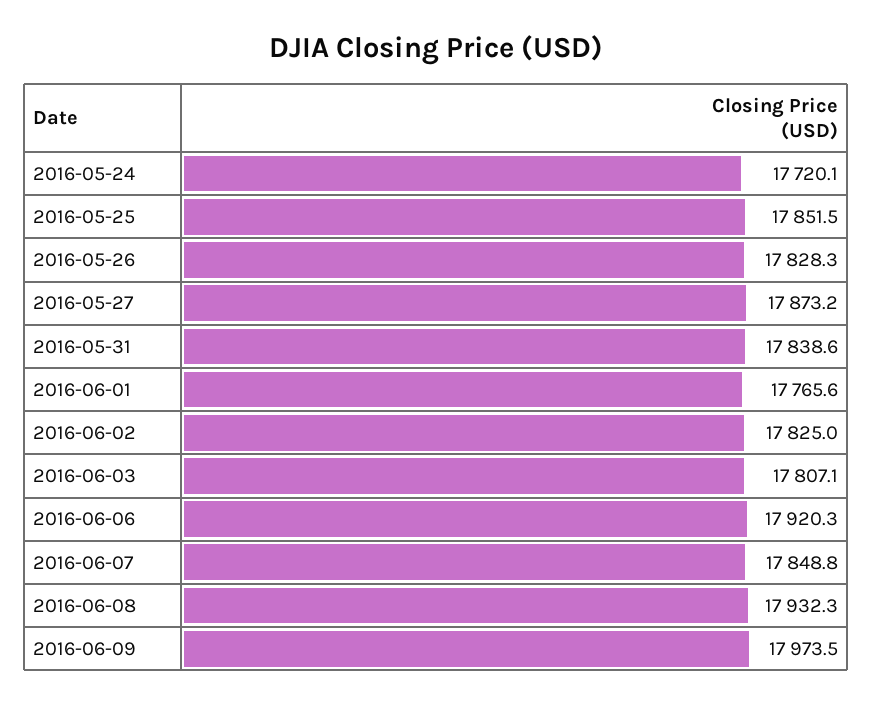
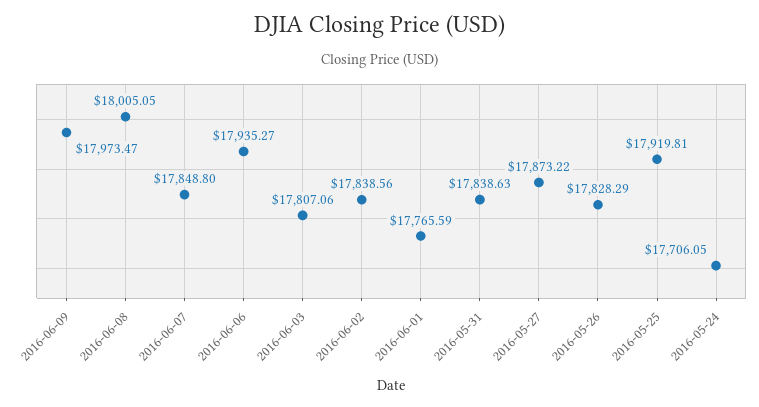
  {
-   "2016-05-24": 17720.1,
+   "2016-05-24": 17706.05,
-   "2016-05-25": 17851.5,
+   "2016-05-25": 17919.81,
    "2016-05-26": 17828.29,
    "2016-05-27": 17873.22,
    "2016-05-31": 17838.63,
    "2016-06-01": 17765.59,
-   "2016-06-02": 17825,
+   "2016-06-02": 17838.56,
    "2016-06-03": 17807.06,
-   "2016-06-06": 17920.3,
+   "2016-06-06": 17935.27,
    "2016-06-07": 17848.8,
-   "2016-06-08": 17932.3,
+   "2016-06-08": 18005.05,
    "2016-06-09": 17973.47
  }

